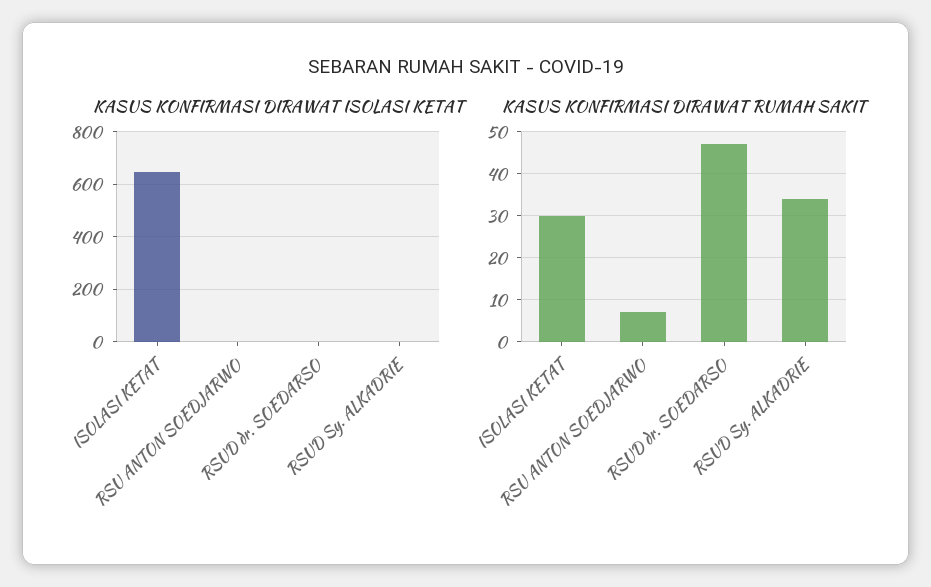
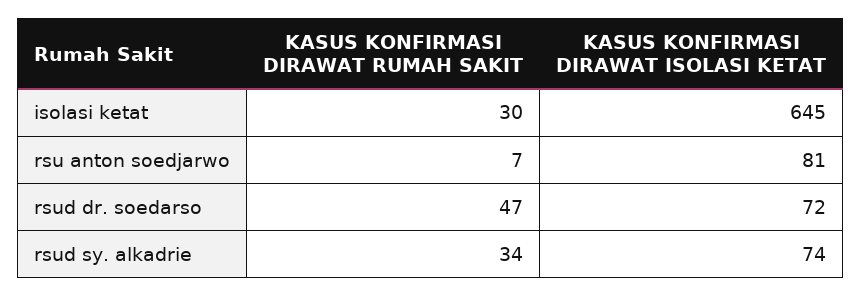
  {
    "KASUS KONFIRMASI DIRAWAT ISOLASI KETAT": {
      "ISOLASI KETAT": 645,
-     "RSU ANTON SOEDJARWO": 0,
+     "RSU ANTON SOEDJARWO": 81,
-     "RSUD dr. SOEDARSO": 0,
+     "RSUD dr. SOEDARSO": 72,
-     "RSUD Sy. ALKADRIE": 0
+     "RSUD Sy. ALKADRIE": 74
    },
    "KASUS KONFIRMASI DIRAWAT RUMAH SAKIT": {
      "ISOLASI KETAT": 30,
      "RSU ANTON SOEDJARWO": 7,
      "RSUD dr. SOEDARSO": 47,
      "RSUD Sy. ALKADRIE": 34
    }
  }

